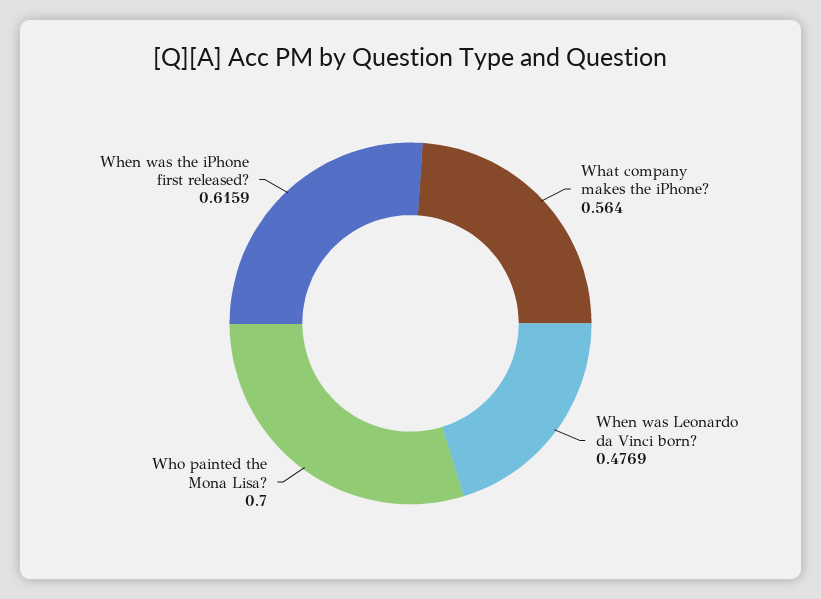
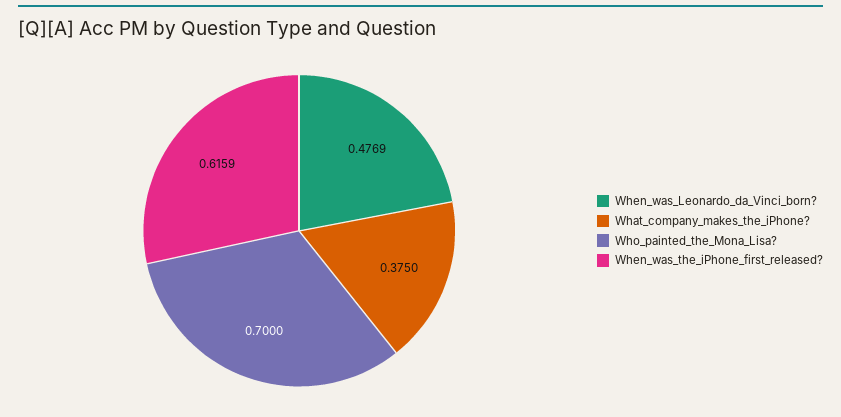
  {
-   "What company makes the iPhone?": 0.564,
+   "What company makes the iPhone?": 0.375,
    "When was Leonardo da Vinci born?": 0.4769,
    "Who painted the Mona Lisa?": 0.7,
    "When was the iPhone first released?": 0.6159
  }

